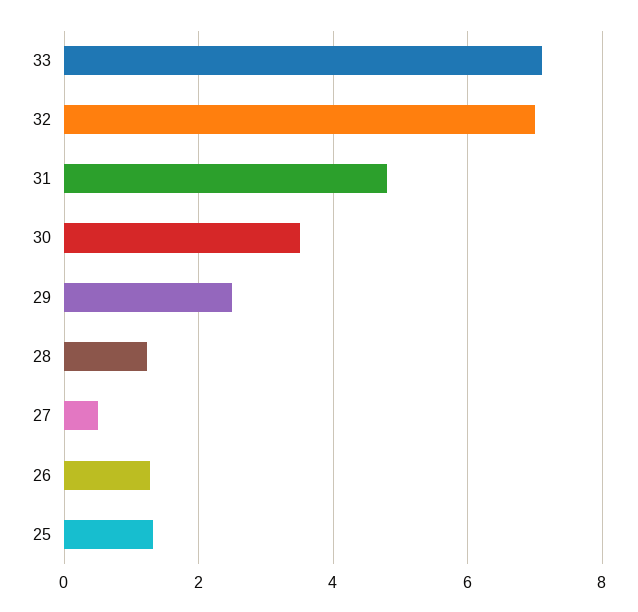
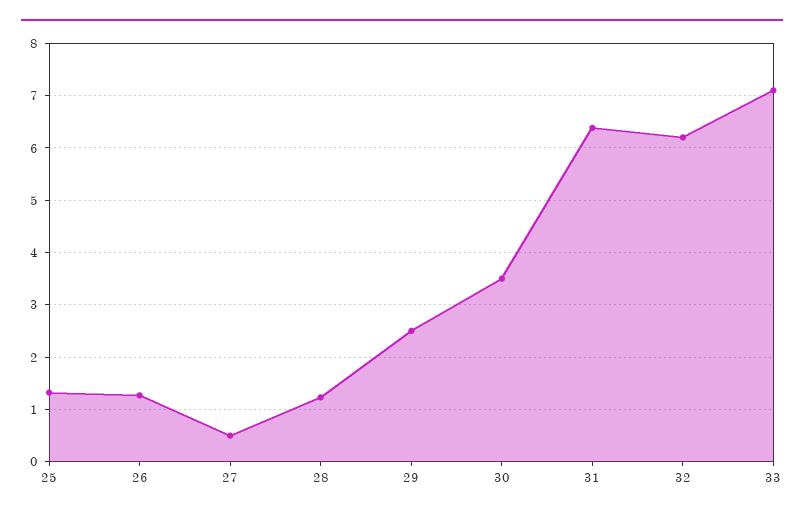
  {
    "33": 7.2,
-   "32": 7,
+   "32": 6.2,
-   "31": 4.8,
+   "31": 6.4,
    "30": 3.6,
    "29": 2.6,
    "28": 1.2,
    "27": 0.6,
    "26": 1.2,
    "25": 1.4
  }

